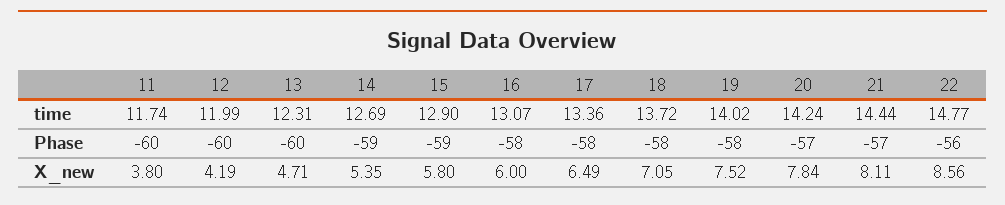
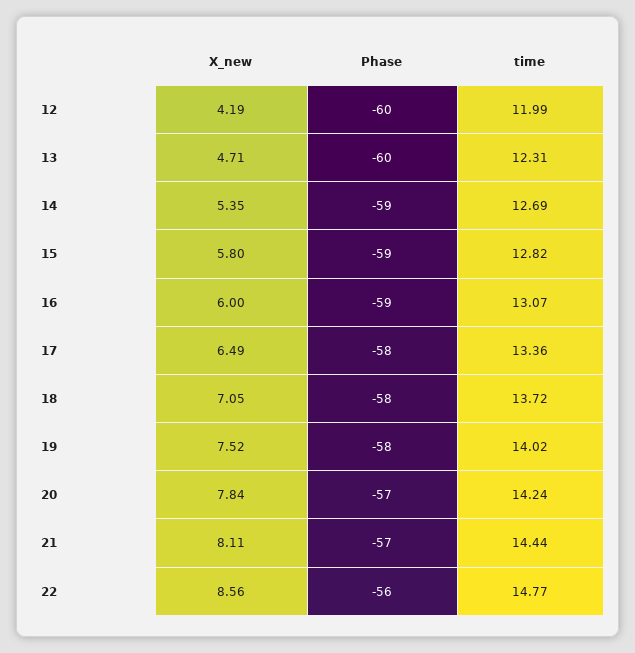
  {
-   "11": {
-     "time": 11.74,
-     "Phase": -60,
-     "X_new": 3.8
-   },
    "12": {
      "time": 11.99,
      "Phase": -60,
      "X_new": 4.19
    },
    "13": {
      "time": 12.31,
      "Phase": -60,
      "X_new": 4.71
    },
    "14": {
      "time": 12.69,
      "Phase": -59,
      "X_new": 5.35
    },
    "15": {
-     "time": 12.9,
+     "time": 12.82,
      "Phase": -59,
      "X_new": 5.8
    },
    "16": {
      "time": 13.07,
-     "Phase": -58,
+     "Phase": -59,
      "X_new": 6
    },
    "17": {
      "time": 13.36,
      "Phase": -58,
      "X_new": 6.49
    },
    "18": {
      "time": 13.72,
      "Phase": -58,
      "X_new": 7.05
    },
    "19": {
      "time": 14.02,
      "Phase": -58,
      "X_new": 7.52
    },
    "20": {
      "time": 14.24,
      "Phase": -57,
      "X_new": 7.84
    },
    "21": {
      "time": 14.44,
      "Phase": -57,
      "X_new": 8.11
    },
    "22": {
      "time": 14.77,
      "Phase": -56,
      "X_new": 8.56
    }
  }

